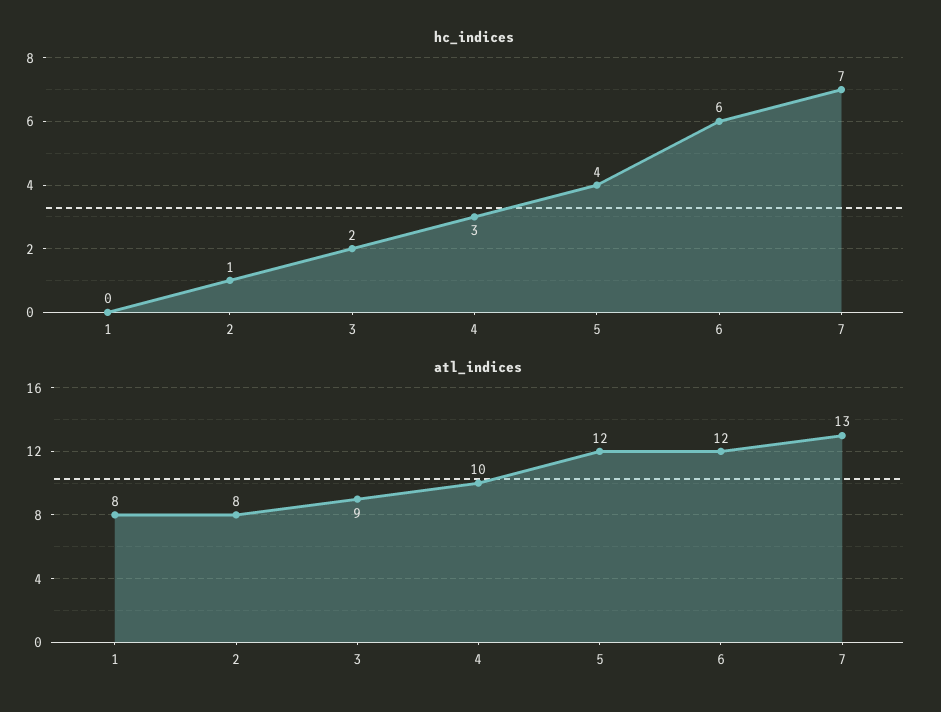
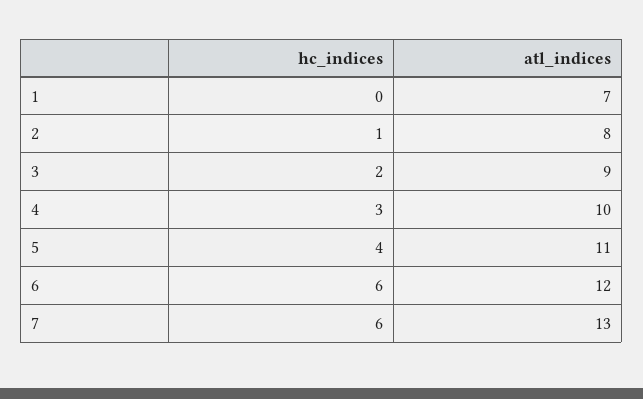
  {
    "hc_indices": {
      "1": 0,
      "2": 1,
      "3": 2,
      "4": 3,
      "5": 4,
      "6": 6,
-     "7": 7
+     "7": 6
    },
    "atl_indices": {
-     "1": 8,
+     "1": 7,
      "2": 8,
      "3": 9,
      "4": 10,
-     "5": 12,
+     "5": 11,
      "6": 12,
      "7": 13
    }
  }

